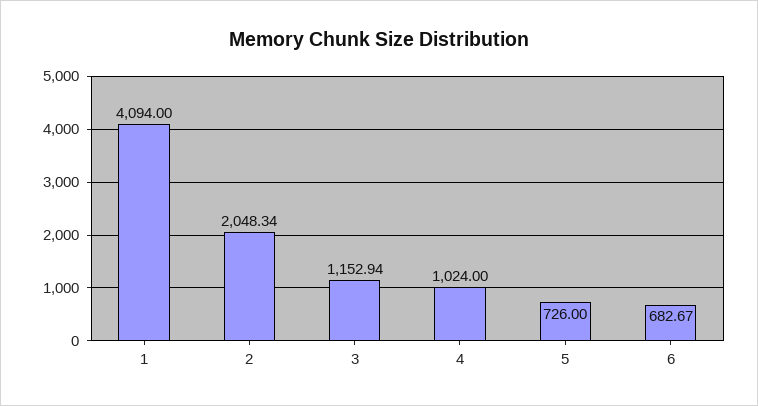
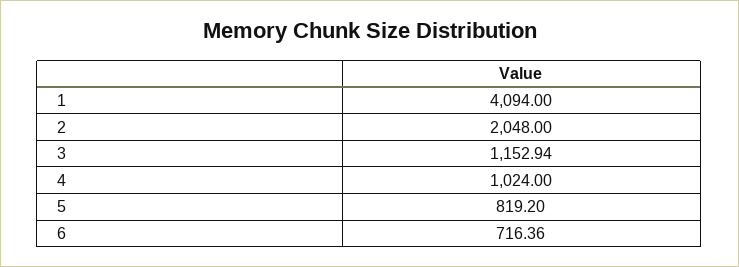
  {
    "1": 4094,
-   "2": 2048.34,
+   "2": 2048,
    "3": 1152.94,
    "4": 1024,
-   "5": 726,
+   "5": 819.2,
-   "6": 682.67
+   "6": 716.36
  }

